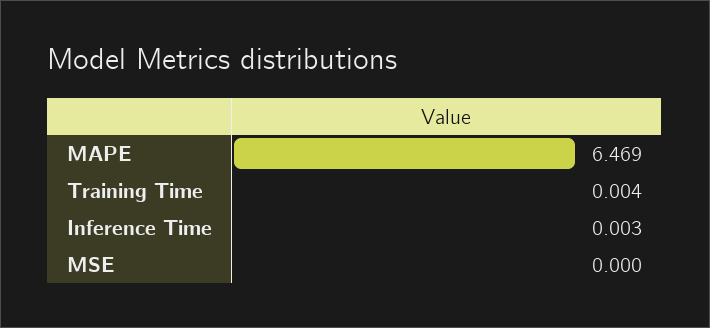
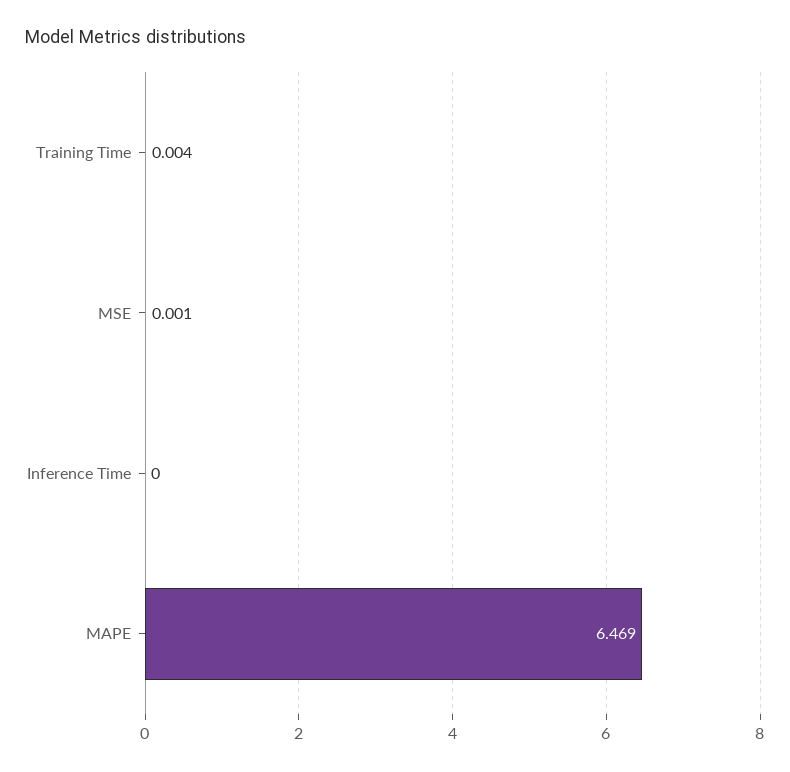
  {
    "MAPE": 6.469,
    "Training Time": 0.004,
-   "Inference Time": 0.003,
+   "Inference Time": 0,
-   "MSE": 0
+   "MSE": 0.001
  }

